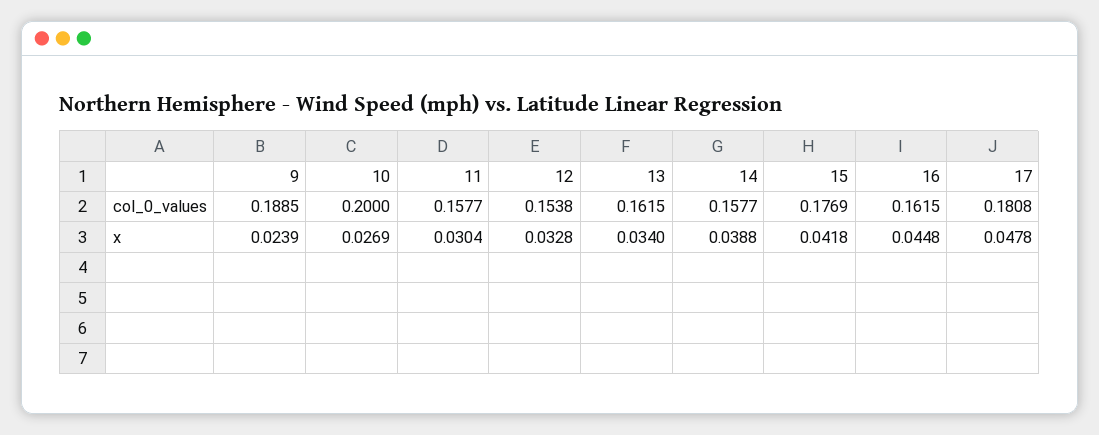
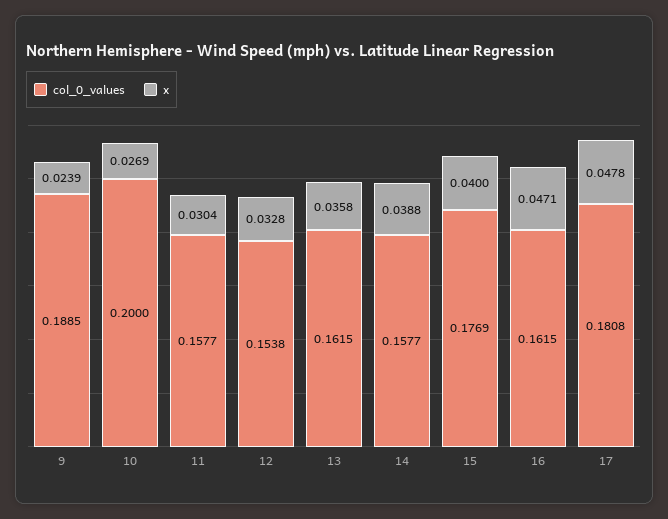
  {
    "col_0_values": {
      "9": 0.1885,
      "10": 0.2,
      "11": 0.1577,
      "12": 0.1538,
      "13": 0.1615,
      "14": 0.1577,
      "15": 0.1769,
      "16": 0.1615,
      "17": 0.1808
    },
    "x": {
      "9": 0.0239,
      "10": 0.0269,
      "11": 0.0304,
      "12": 0.0328,
-     "13": 0.034,
+     "13": 0.0358,
      "14": 0.0388,
-     "15": 0.0418,
+     "15": 0.04,
-     "16": 0.0448,
+     "16": 0.0471,
      "17": 0.0478
    }
  }

